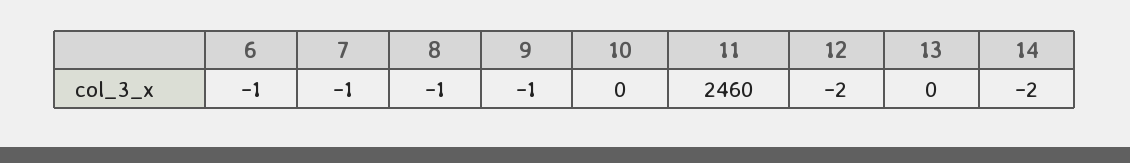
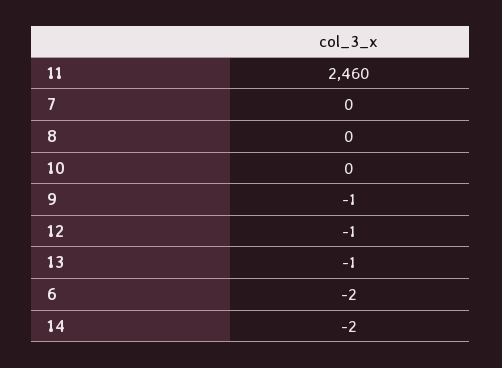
  {
-   "6": -1,
+   "6": -2,
-   "7": -1,
+   "7": 0,
-   "8": -1,
+   "8": 0,
    "9": -1,
    "10": 0,
    "11": 2460,
-   "12": -2,
+   "12": -1,
-   "13": 0,
+   "13": -1,
    "14": -2
  }

